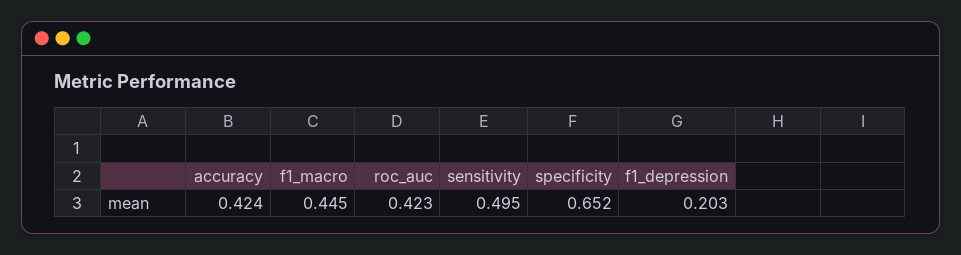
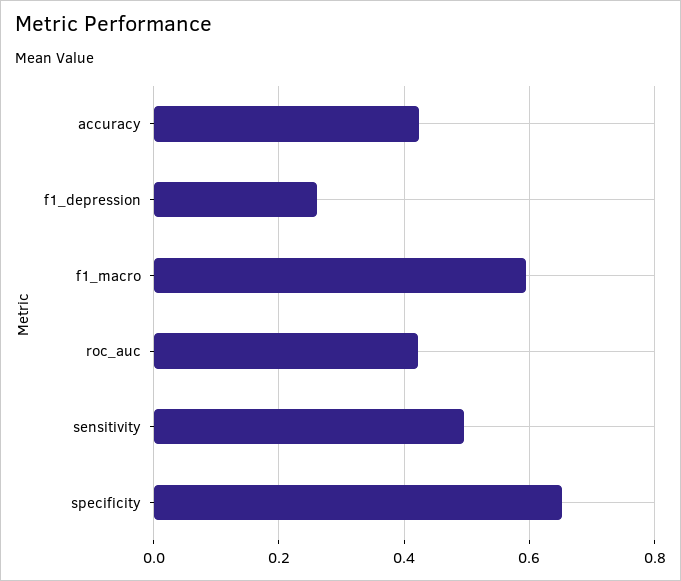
  {
    "accuracy": 0.424,
-   "f1_macro": 0.445,
+   "f1_macro": 0.6,
    "roc_auc": 0.423,
    "sensitivity": 0.495,
    "specificity": 0.652,
-   "f1_depression": 0.203
+   "f1_depression": 0.26
  }

